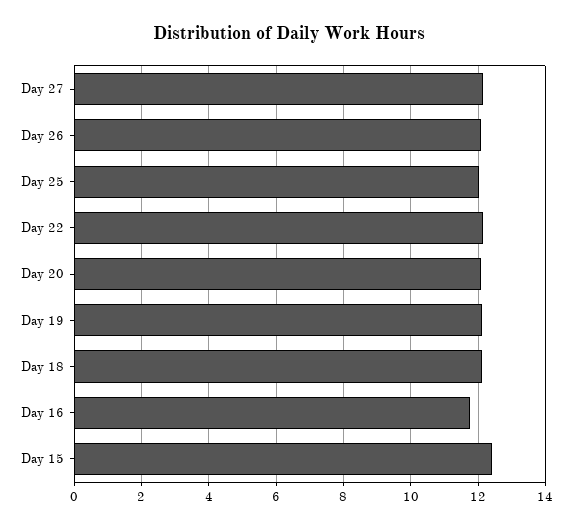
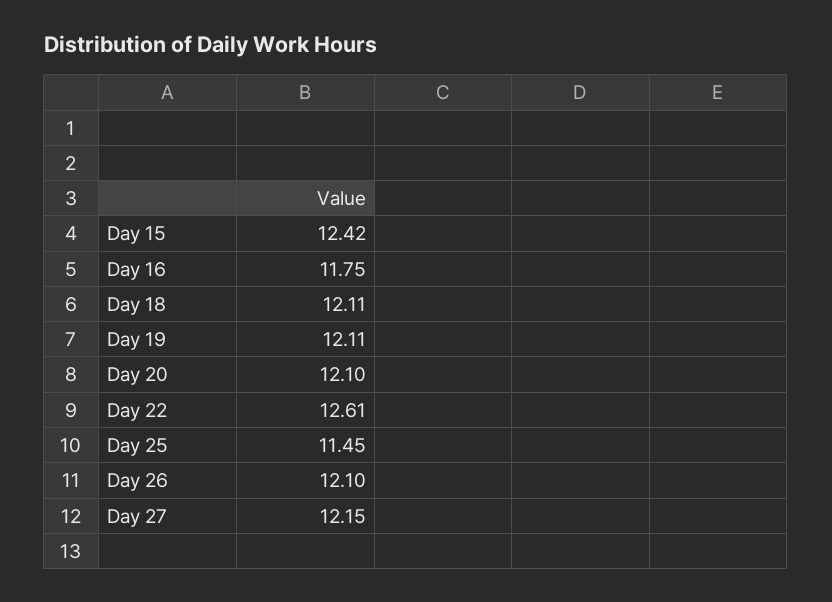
  {
    "Day 27": 12.15,
    "Day 26": 12.1,
-   "Day 25": 12,
+   "Day 25": 11.45,
-   "Day 22": 12.2,
+   "Day 22": 12.61,
    "Day 20": 12.1,
    "Day 19": 12.11,
    "Day 18": 12.11,
    "Day 16": 11.75,
    "Day 15": 12.42
  }

